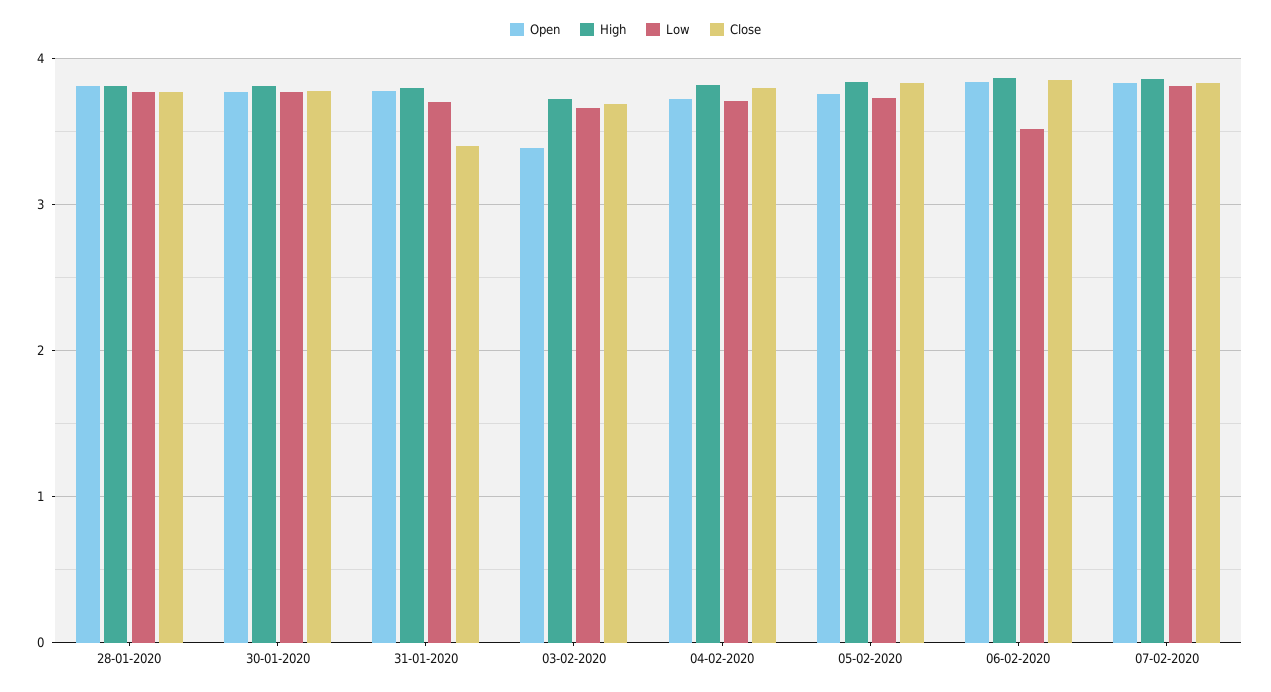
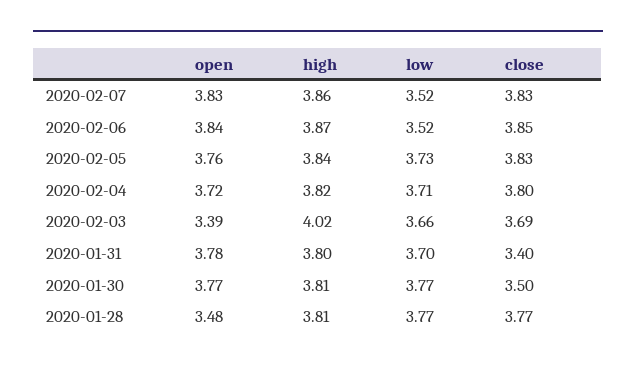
  {
    "Open": {
-     "28-01-2020": 3.8,
+     "28-01-2020": 3.48,
      "30-01-2020": 3.77,
      "31-01-2020": 3.78,
      "03-02-2020": 3.39,
      "04-02-2020": 3.72,
      "05-02-2020": 3.76,
      "06-02-2020": 3.84,
      "07-02-2020": 3.83
    },
    "High": {
      "28-01-2020": 3.81,
      "30-01-2020": 3.81,
      "31-01-2020": 3.8,
-     "03-02-2020": 3.7,
+     "03-02-2020": 4.02,
      "04-02-2020": 3.82,
      "05-02-2020": 3.84,
      "06-02-2020": 3.87,
      "07-02-2020": 3.86
    },
    "Low": {
      "28-01-2020": 3.77,
      "30-01-2020": 3.77,
      "31-01-2020": 3.7,
      "03-02-2020": 3.66,
      "04-02-2020": 3.71,
      "05-02-2020": 3.73,
      "06-02-2020": 3.52,
-     "07-02-2020": 3.8
+     "07-02-2020": 3.52
    },
    "Close": {
      "28-01-2020": 3.77,
-     "30-01-2020": 3.8,
+     "30-01-2020": 3.5,
      "31-01-2020": 3.4,
      "03-02-2020": 3.69,
      "04-02-2020": 3.8,
      "05-02-2020": 3.83,
      "06-02-2020": 3.85,
      "07-02-2020": 3.83
    }
  }

